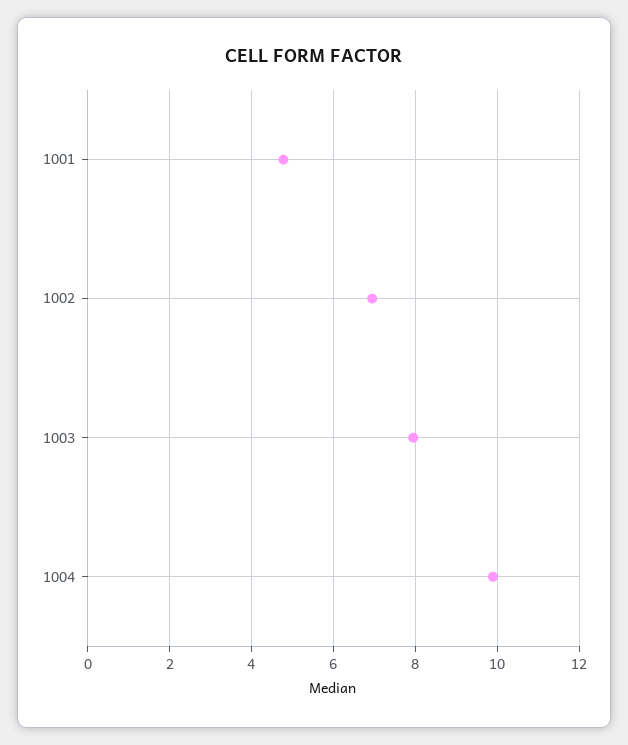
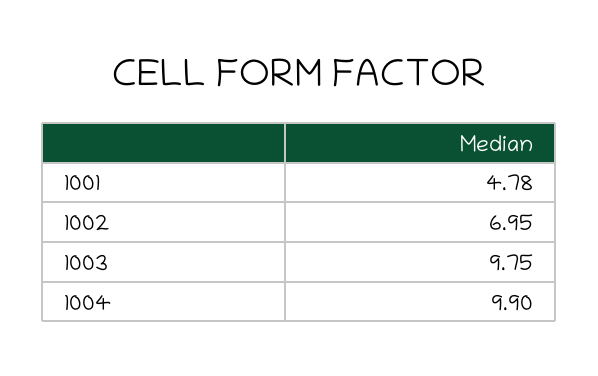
  {
    "1001": 4.78,
    "1002": 6.95,
-   "1003": 8,
+   "1003": 9.75,
    "1004": 9.9
  }

